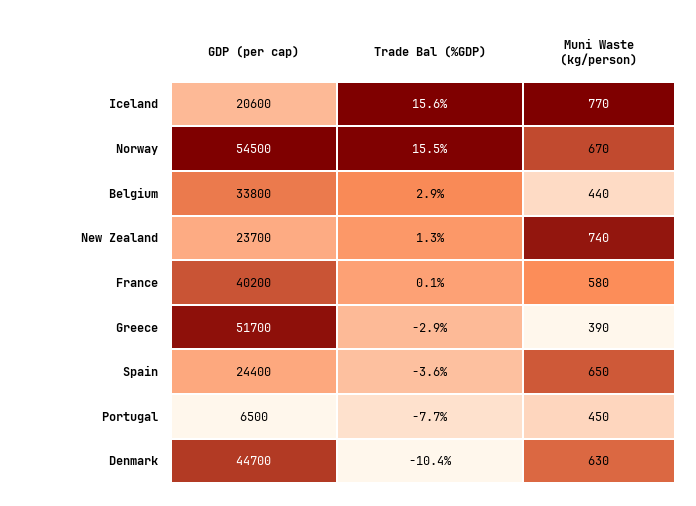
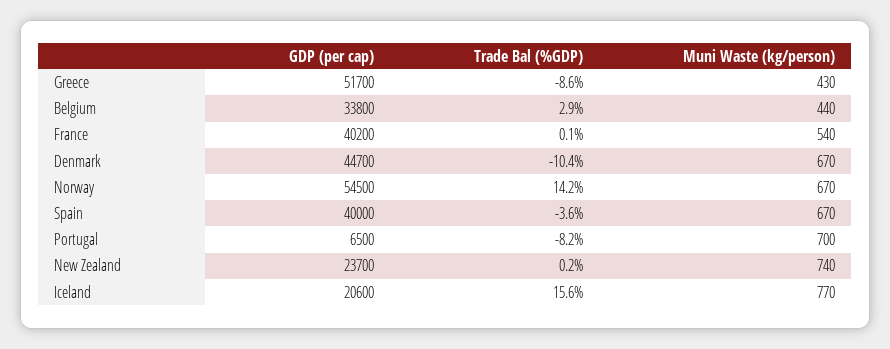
  {
    "GDP (per cap)": {
      "Iceland": 20600,
      "Norway": 54500,
      "Belgium": 33800,
      "New Zealand": 23700,
      "France": 40200,
      "Greece": 51700,
-     "Spain": 24400,
+     "Spain": 40000,
      "Portugal": 6500,
      "Denmark": 44700
    },
    "Trade Bal (%GDP)": {
      "Iceland": 15.6,
-     "Norway": 15.5,
+     "Norway": 14.2,
      "Belgium": 2.9,
-     "New Zealand": 1.3,
+     "New Zealand": 0.2,
      "France": 0.1,
-     "Greece": -2.9,
+     "Greece": -8.6,
      "Spain": -3.6,
-     "Portugal": -7.7,
+     "Portugal": -8.2,
      "Denmark": -10.4
    },
    "Muni Waste (kg/person)": {
      "Iceland": 770,
      "Norway": 670,
      "Belgium": 440,
      "New Zealand": 740,
-     "France": 580,
+     "France": 540,
-     "Greece": 390,
+     "Greece": 430,
-     "Spain": 650,
+     "Spain": 670,
-     "Portugal": 450,
+     "Portugal": 700,
-     "Denmark": 630
+     "Denmark": 670
    }
  }

